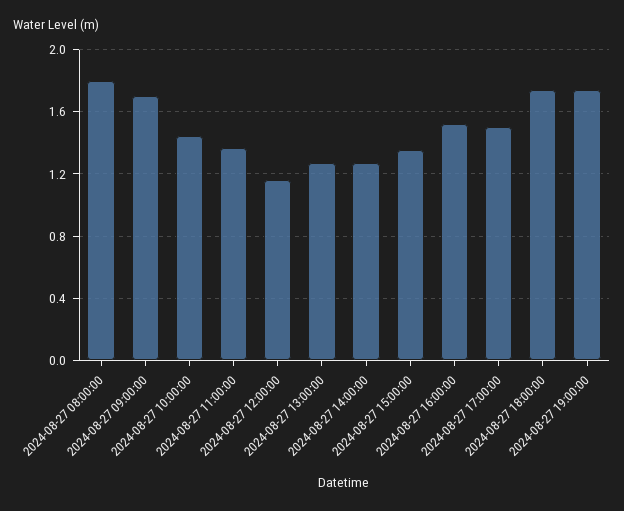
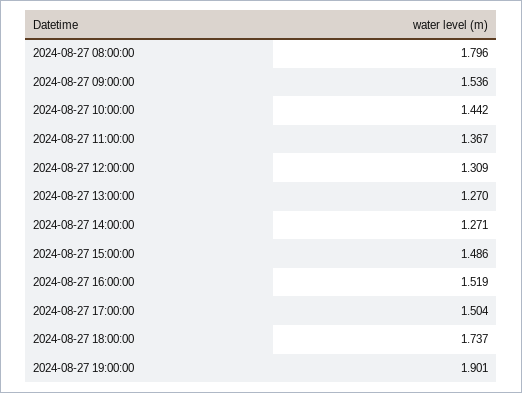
  {
    "2024-08-27 08:00:00": 1.796,
-   "2024-08-27 09:00:00": 1.7,
+   "2024-08-27 09:00:00": 1.536,
    "2024-08-27 10:00:00": 1.442,
    "2024-08-27 11:00:00": 1.367,
-   "2024-08-27 12:00:00": 1.15,
+   "2024-08-27 12:00:00": 1.309,
    "2024-08-27 13:00:00": 1.27,
    "2024-08-27 14:00:00": 1.271,
-   "2024-08-27 15:00:00": 1.35,
+   "2024-08-27 15:00:00": 1.486,
    "2024-08-27 16:00:00": 1.519,
    "2024-08-27 17:00:00": 1.504,
    "2024-08-27 18:00:00": 1.737,
-   "2024-08-27 19:00:00": 1.75
+   "2024-08-27 19:00:00": 1.901
  }

